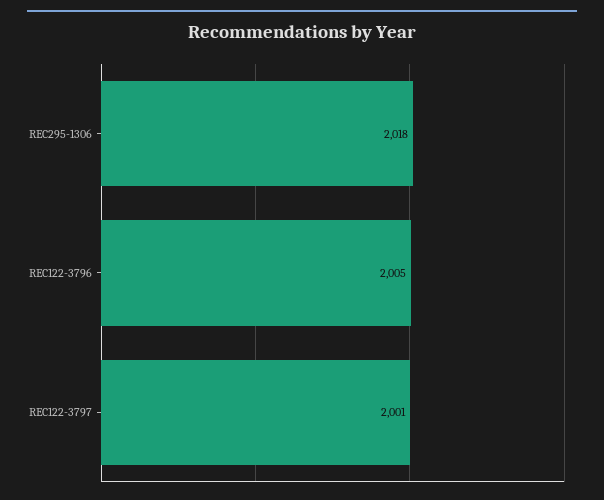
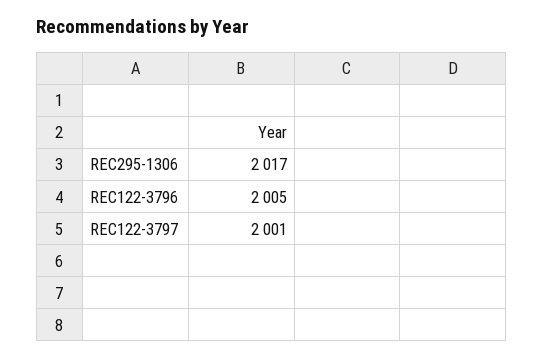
  {
-   "REC295-1306": 2018,
+   "REC295-1306": 2017,
    "REC122-3796": 2005,
    "REC122-3797": 2001
  }

